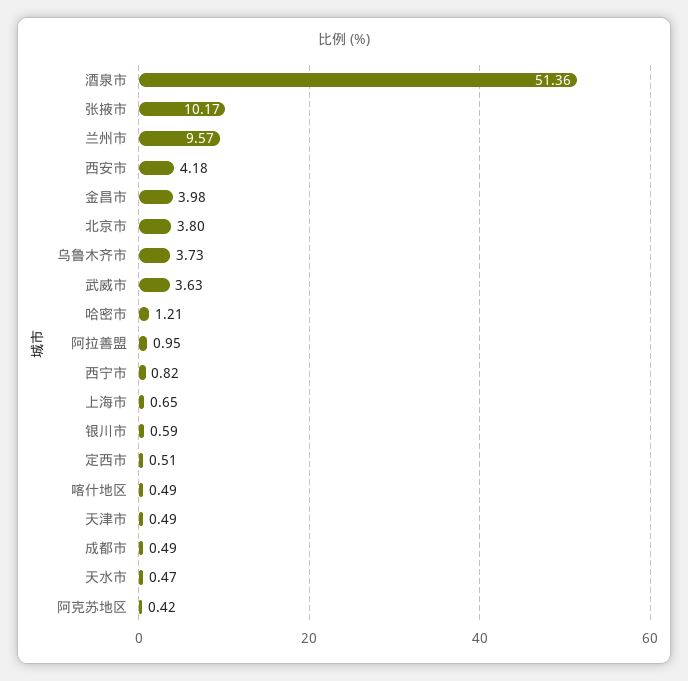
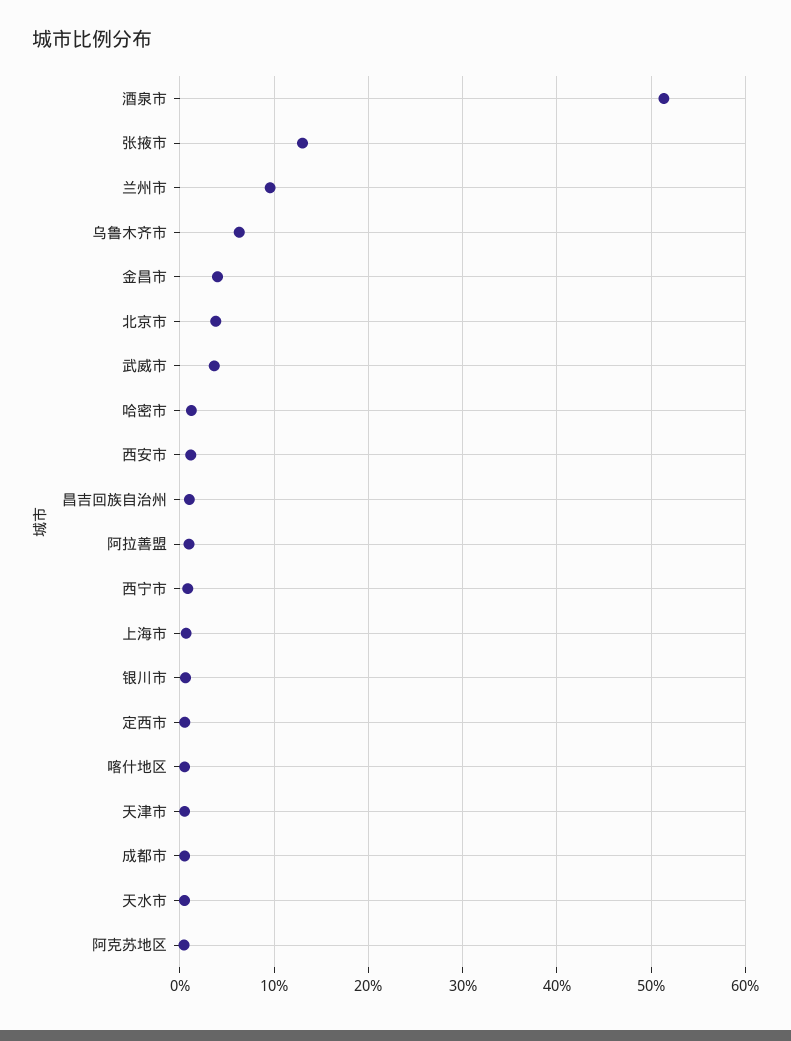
  {
    "酒泉市": 51.36,
-   "张掖市": 10.17,
+   "张掖市": 13,
    "兰州市": 9.57,
-   "西安市": 4.18,
+   "西安市": 1,
    "金昌市": 3.98,
    "北京市": 3.8,
-   "乌鲁木齐市": 3.73,
+   "乌鲁木齐市": 6,
    "武威市": 3.63,
    "哈密市": 1.21,
    "阿拉善盟": 0.95,
    "西宁市": 0.82,
    "上海市": 0.65,
    "银川市": 0.59,
    "定西市": 0.51,
    "喀什地区": 0.49,
    "天津市": 0.49,
    "成都市": 0.49,
    "天水市": 0.47,
-   "阿克苏地区": 0.42
+   "阿克苏地区": 0.42,
+   "昌吉回族自治州": 1
  }

